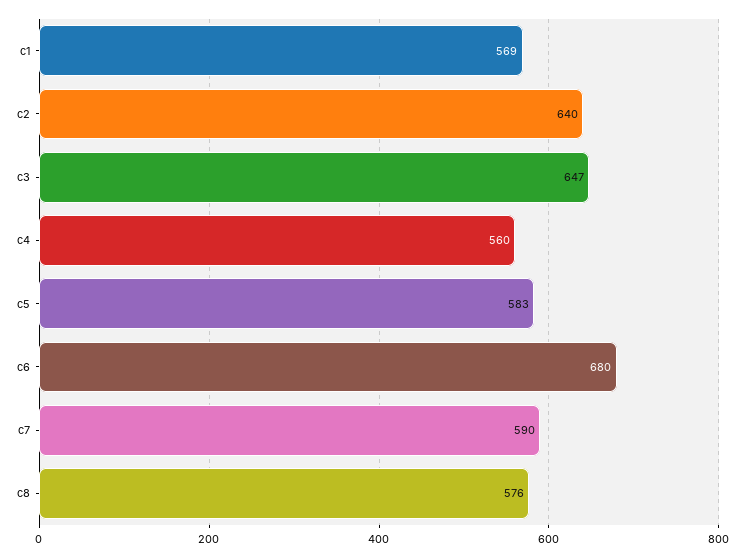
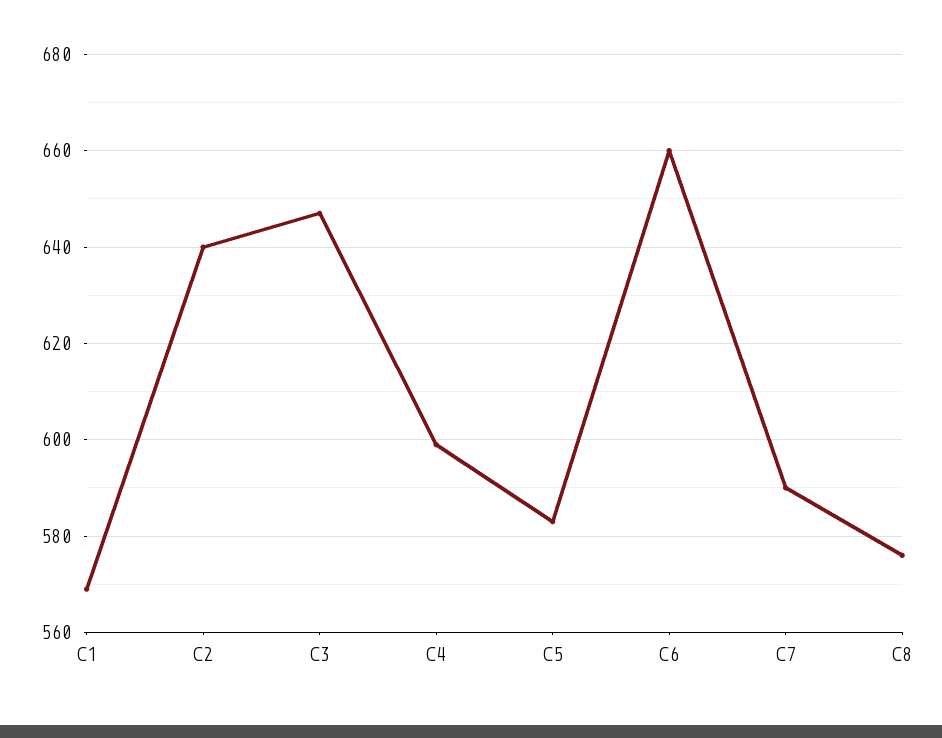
  {
    "c1": 569,
    "c2": 640,
    "c3": 647,
-   "c4": 560,
+   "c4": 600,
    "c5": 583,
-   "c6": 680,
+   "c6": 660,
    "c7": 590,
    "c8": 576
  }

